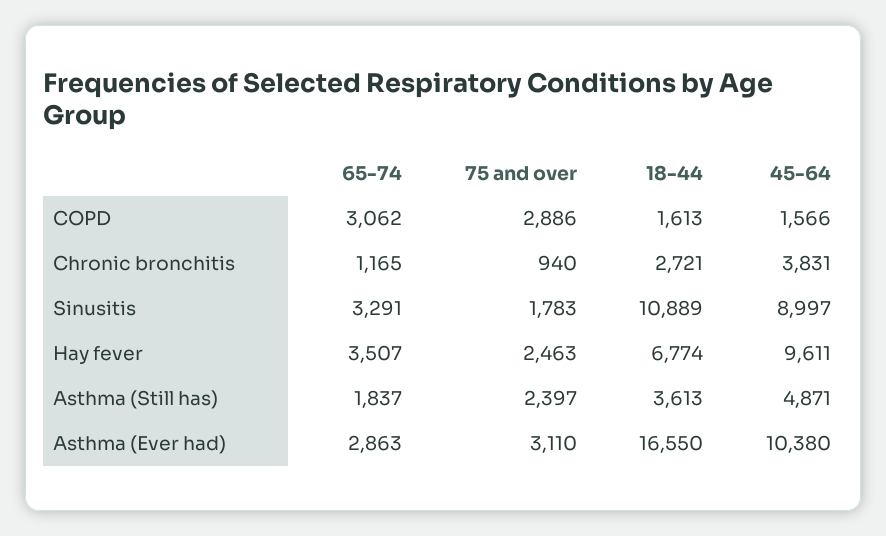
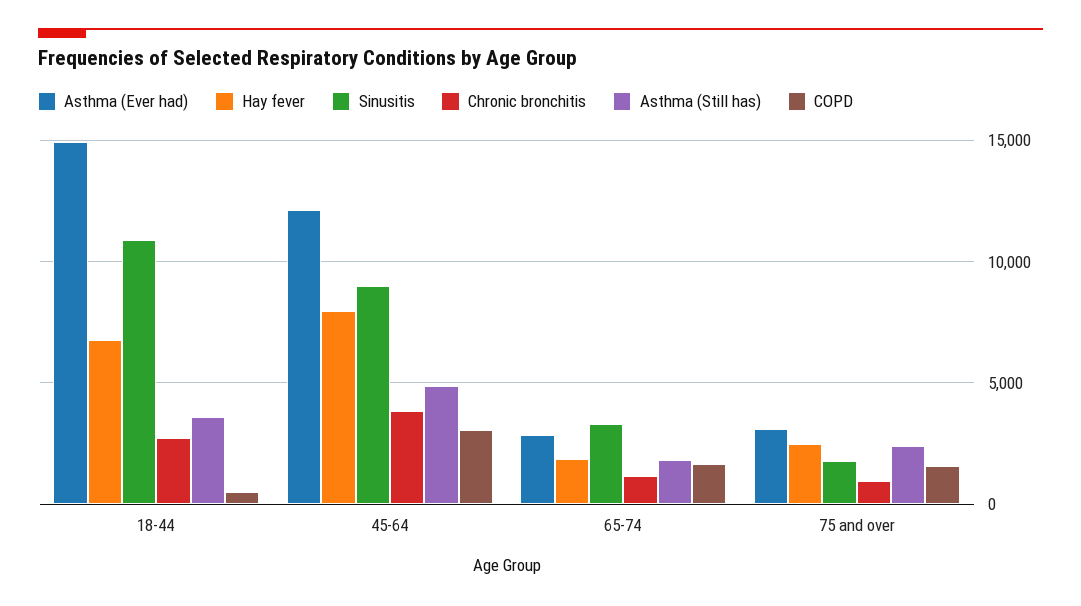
  {
    "COPD": {
-     "65-74": 3062,
+     "65-74": 1500,
-     "75 and over": 2886,
+     "75 and over": 1500,
-     "18-44": 1613,
+     "18-44": 500,
-     "45-64": 1566
+     "45-64": 3000
    },
    "Chronic bronchitis": {
      "65-74": 1165,
      "75 and over": 940,
      "18-44": 2721,
      "45-64": 3831
    },
    "Sinusitis": {
      "65-74": 3291,
      "75 and over": 1783,
      "18-44": 10889,
      "45-64": 8997
    },
    "Hay fever": {
-     "65-74": 3507,
+     "65-74": 2000,
      "75 and over": 2463,
      "18-44": 6774,
-     "45-64": 9611
+     "45-64": 8000
    },
    "Asthma (Still has)": {
      "65-74": 1837,
      "75 and over": 2397,
      "18-44": 3613,
      "45-64": 4871
    },
    "Asthma (Ever had)": {
      "65-74": 2863,
      "75 and over": 3110,
-     "18-44": 16550,
+     "18-44": 15000,
-     "45-64": 10380
+     "45-64": 12000
    }
  }

